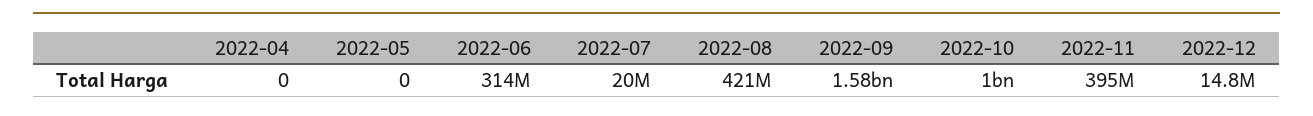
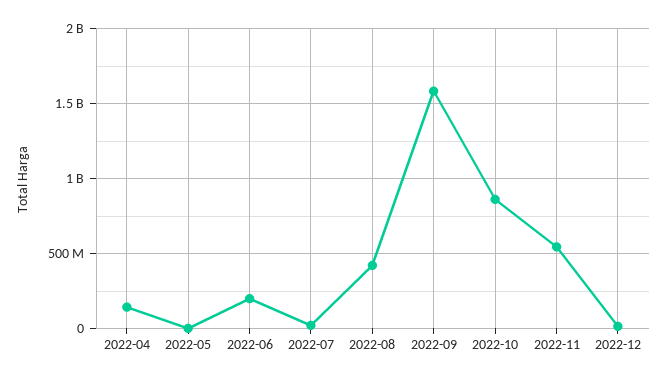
  {
-   "2022-04": 0,
+   "2022-04": 150000000,
    "2022-05": 0,
-   "2022-06": 314000000,
+   "2022-06": 200000000,
    "2022-07": 20000000,
    "2022-08": 421000000,
    "2022-09": 1580000000,
-   "2022-10": 1000000000,
+   "2022-10": 850000000,
-   "2022-11": 395000000,
+   "2022-11": 550000000,
    "2022-12": 14800000
  }

